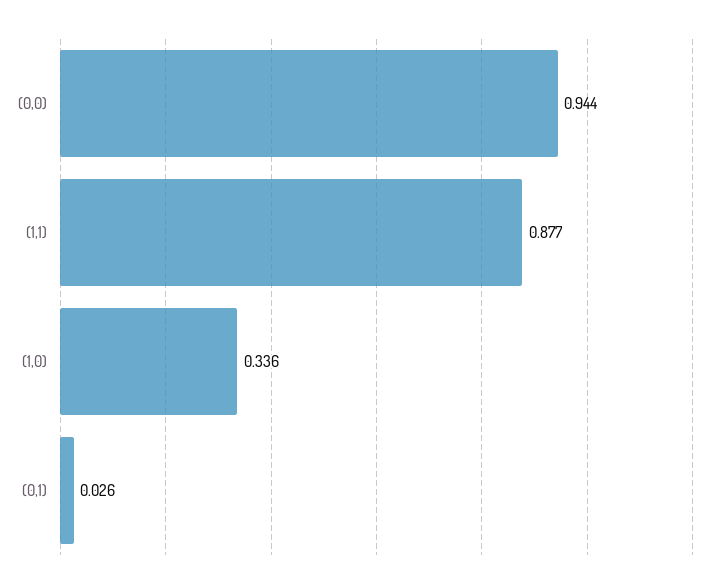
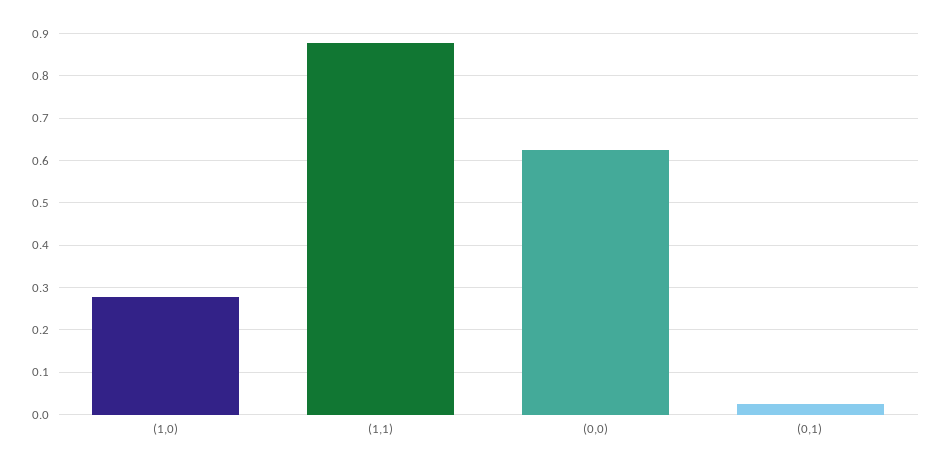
  {
-   "(0,0)": 0.944,
+   "(0,0)": 0.62,
    "(1,1)": 0.877,
-   "(1,0)": 0.336,
+   "(1,0)": 0.28,
    "(0,1)": 0.026
  }

